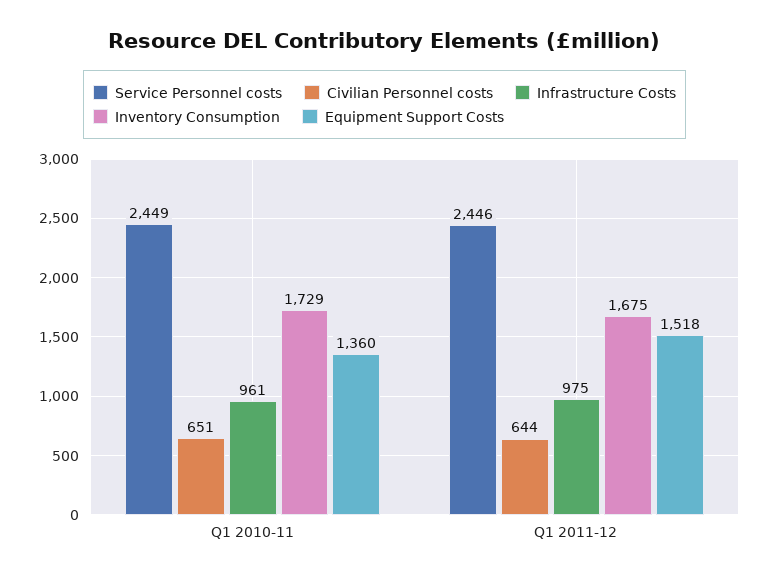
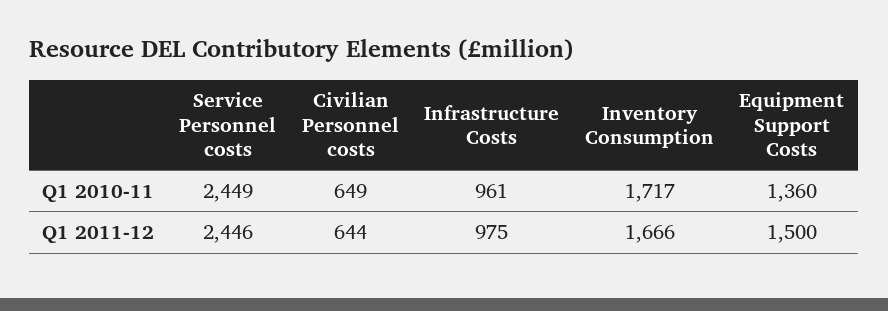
  {
    "Service Personnel costs": {
      "Q1 2010-11": 2449,
      "Q1 2011-12": 2446
    },
    "Civilian Personnel costs": {
-     "Q1 2010-11": 651,
+     "Q1 2010-11": 649,
      "Q1 2011-12": 644
    },
    "Infrastructure Costs": {
      "Q1 2010-11": 961,
      "Q1 2011-12": 975
    },
    "Inventory Consumption": {
-     "Q1 2010-11": 1729,
+     "Q1 2010-11": 1717,
-     "Q1 2011-12": 1675
+     "Q1 2011-12": 1666
    },
    "Equipment Support Costs": {
      "Q1 2010-11": 1360,
-     "Q1 2011-12": 1518
+     "Q1 2011-12": 1500
    }
  }

